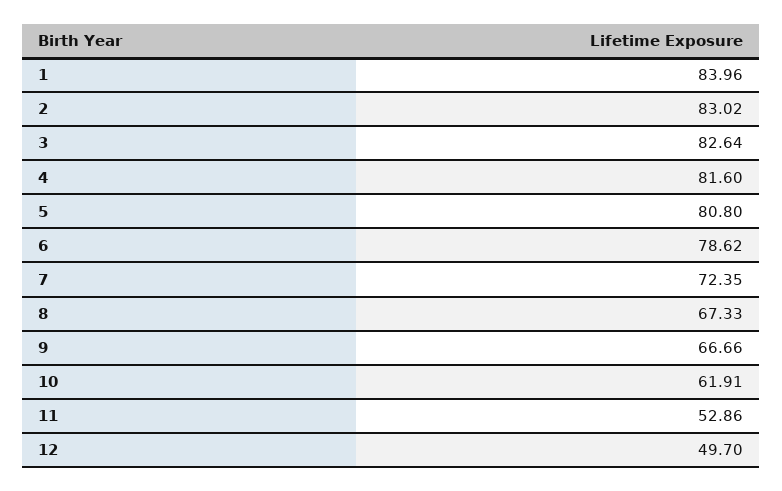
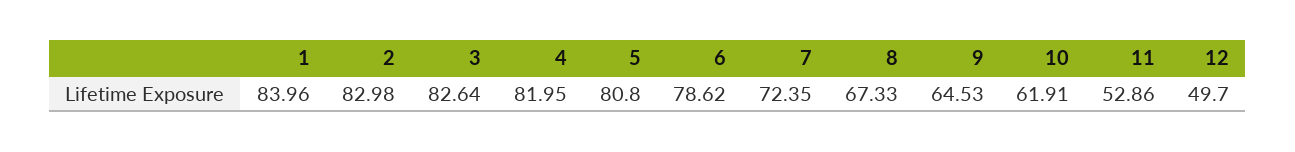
  {
    "1": 83.96,
-   "2": 83.02,
+   "2": 82.98,
    "3": 82.64,
-   "4": 81.6,
+   "4": 81.95,
    "5": 80.8,
    "6": 78.62,
    "7": 72.35,
    "8": 67.33,
-   "9": 66.66,
+   "9": 64.53,
    "10": 61.91,
    "11": 52.86,
    "12": 49.7
  }

